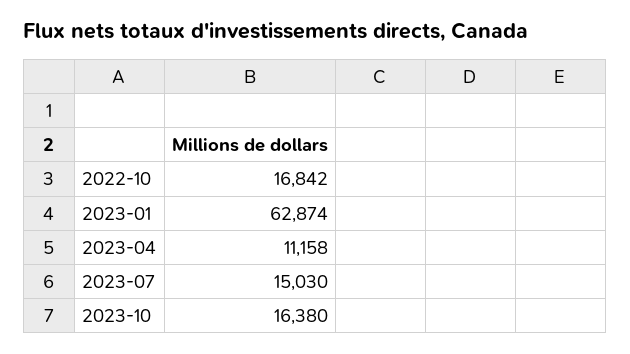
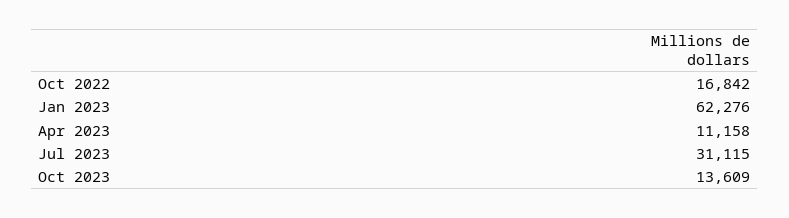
  {
    "2022-10": 16842,
-   "2023-01": 62874,
+   "2023-01": 62276,
    "2023-04": 11158,
-   "2023-07": 15030,
+   "2023-07": 31115,
-   "2023-10": 16380
+   "2023-10": 13609
  }

